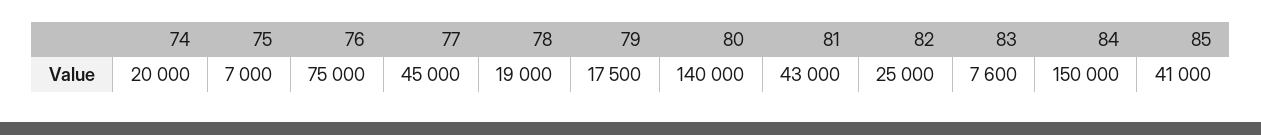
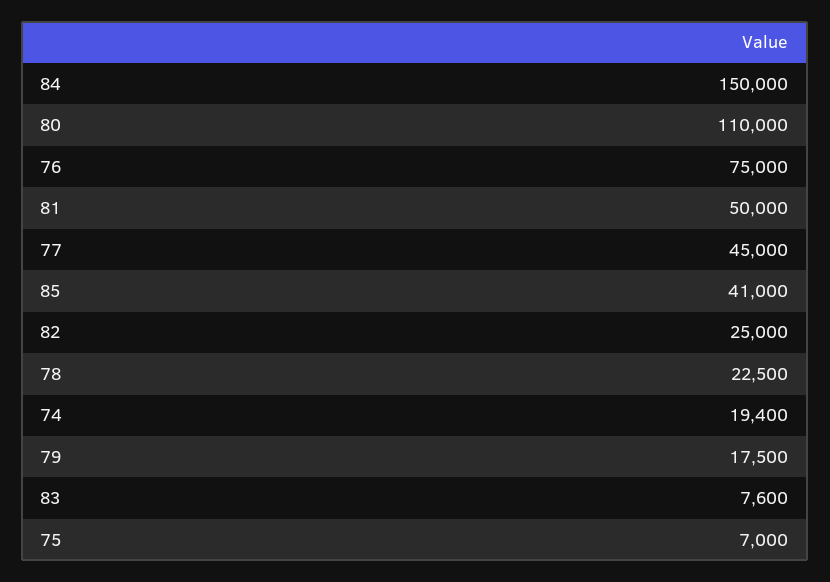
  {
-   "74": 20000,
+   "74": 19400,
    "75": 7000,
    "76": 75000,
    "77": 45000,
-   "78": 19000,
+   "78": 22500,
    "79": 17500,
-   "80": 140000,
+   "80": 110000,
-   "81": 43000,
+   "81": 50000,
    "82": 25000,
    "83": 7600,
    "84": 150000,
    "85": 41000
  }

